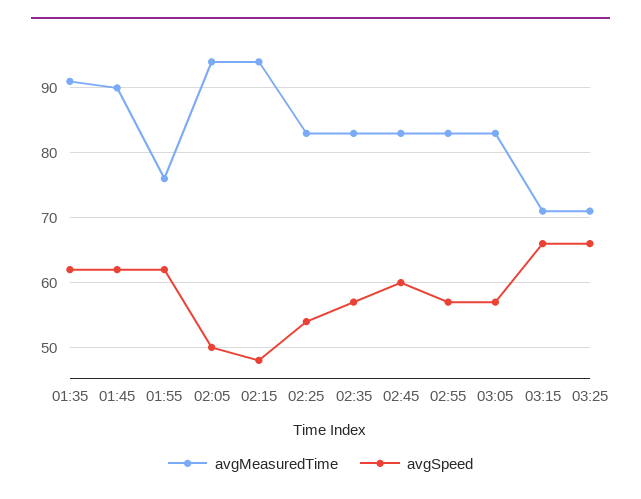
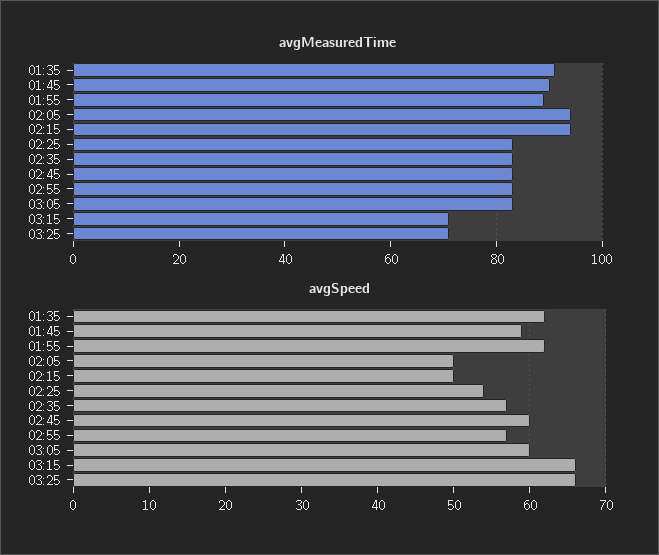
  {
    "avgMeasuredTime": {
      "01:35": 91,
      "01:45": 90,
-     "01:55": 76,
+     "01:55": 90,
      "02:05": 94,
      "02:15": 94,
      "02:25": 83,
      "02:35": 83,
      "02:45": 83,
      "02:55": 83,
      "03:05": 83,
      "03:15": 71,
      "03:25": 71
    },
    "avgSpeed": {
      "01:35": 62,
-     "01:45": 62,
+     "01:45": 59,
      "01:55": 62,
      "02:05": 50,
-     "02:15": 48,
+     "02:15": 50,
      "02:25": 54,
      "02:35": 57,
      "02:45": 60,
      "02:55": 57,
-     "03:05": 57,
+     "03:05": 60,
      "03:15": 66,
      "03:25": 66
    }
  }

